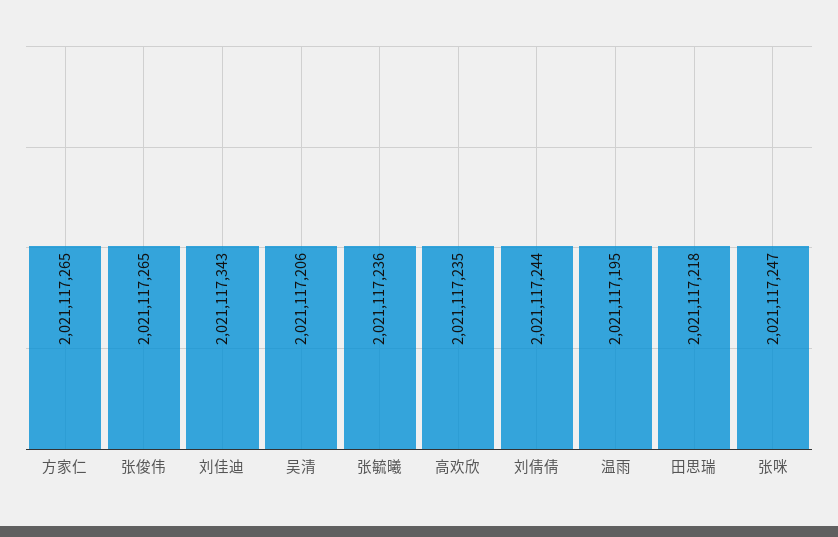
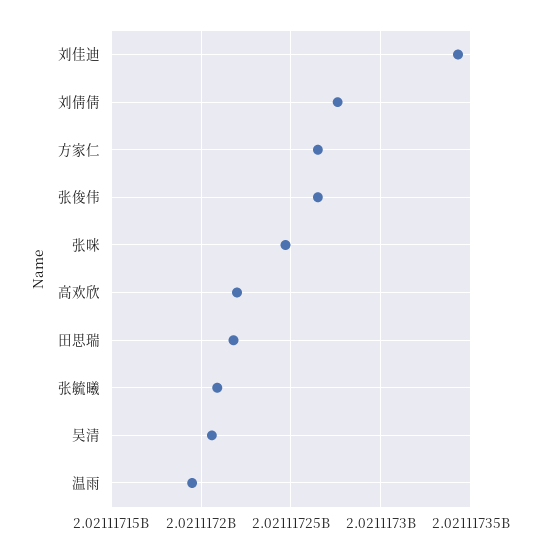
  {
    "方家仁": 2021117265,
    "张俊伟": 2021117265,
    "刘佳迪": 2021117343,
    "吴清": 2021117206,
-   "张毓曦": 2021117236,
+   "张毓曦": 2021117210,
-   "高欢欣": 2021117235,
+   "高欢欣": 2021117220,
-   "刘倩倩": 2021117244,
+   "刘倩倩": 2021117275,
    "温雨": 2021117195,
    "田思瑞": 2021117218,
    "张咪": 2021117247
  }

